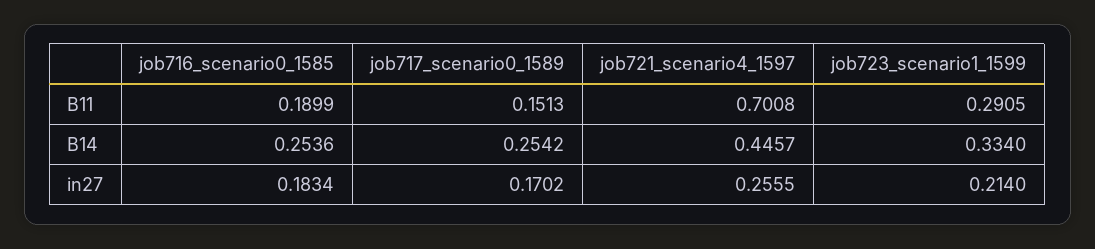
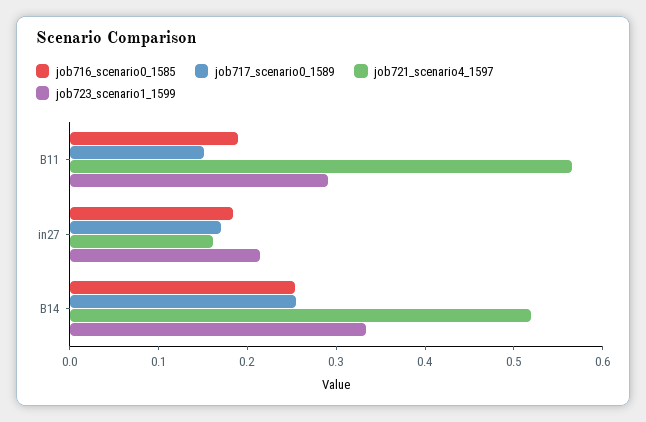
  {
    "job716_scenario0_1585": {
      "B11": 0.1899,
      "B14": 0.2536,
      "in27": 0.1834
    },
    "job717_scenario0_1589": {
      "B11": 0.1513,
      "B14": 0.2542,
      "in27": 0.1702
    },
    "job721_scenario4_1597": {
-     "B11": 0.7008,
+     "B11": 0.56,
-     "B14": 0.4457,
+     "B14": 0.52,
-     "in27": 0.2555
+     "in27": 0.16
    },
    "job723_scenario1_1599": {
      "B11": 0.2905,
      "B14": 0.334,
      "in27": 0.214
    }
  }

